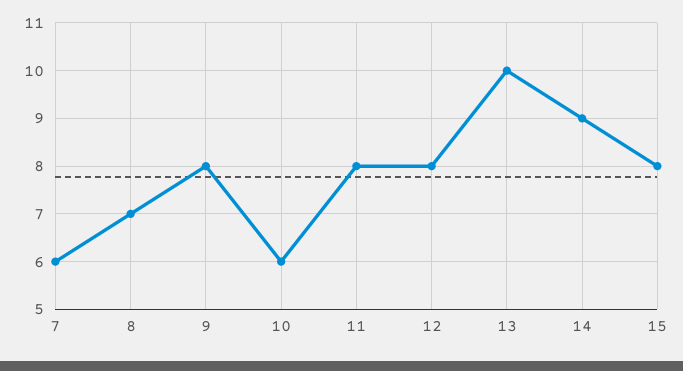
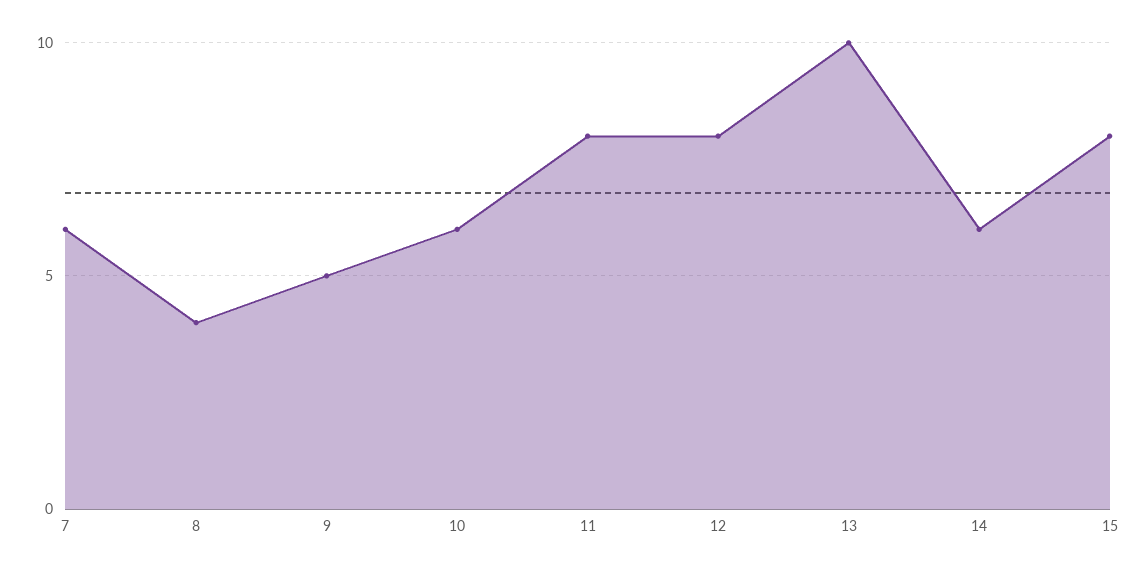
  {
    "7": 6,
-   "8": 7,
+   "8": 4,
-   "9": 8,
+   "9": 5,
    "10": 6,
    "11": 8,
    "12": 8,
    "13": 10,
-   "14": 9,
+   "14": 6,
    "15": 8
  }

